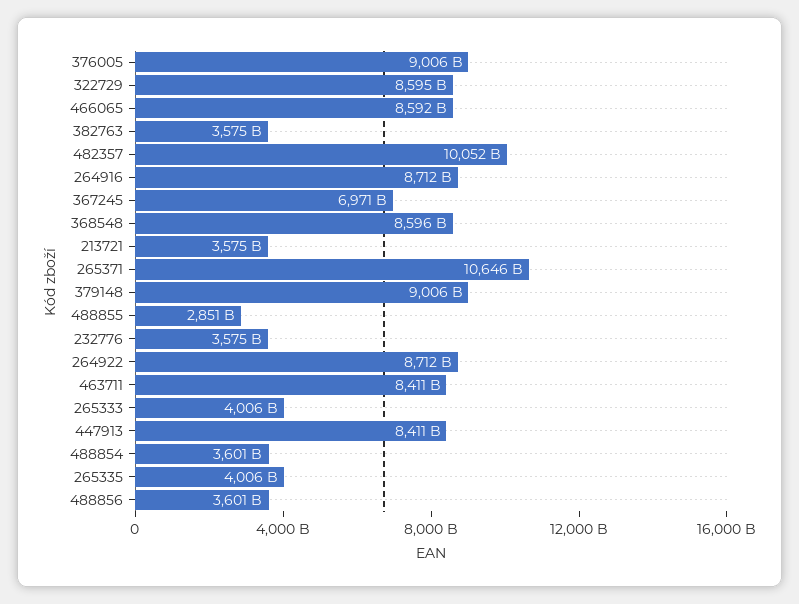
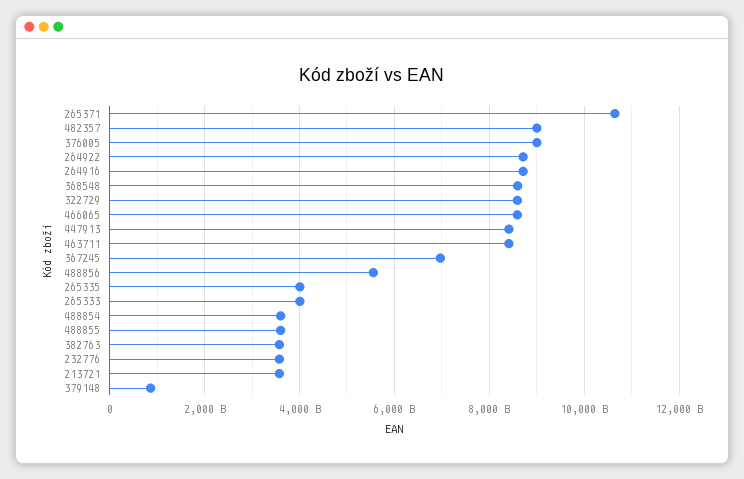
  {
    "376005": 9006000000000,
    "322729": 8595000000000,
    "466065": 8592000000000,
    "382763": 3575000000000,
-   "482357": 10052000000000,
+   "482357": 9000000000000,
    "264916": 8712000000000,
    "367245": 6971000000000,
    "368548": 8596000000000,
    "213721": 3575000000000,
    "265371": 10646000000000,
-   "379148": 9006000000000,
+   "379148": 800000000000,
-   "488855": 2851000000000,
+   "488855": 3600000000000,
    "232776": 3575000000000,
    "264922": 8712000000000,
    "463711": 8411000000000,
    "265333": 4006000000000,
    "447913": 8411000000000,
    "488854": 3601000000000,
    "265335": 4006000000000,
-   "488856": 3601000000000
+   "488856": 5600000000000
  }

